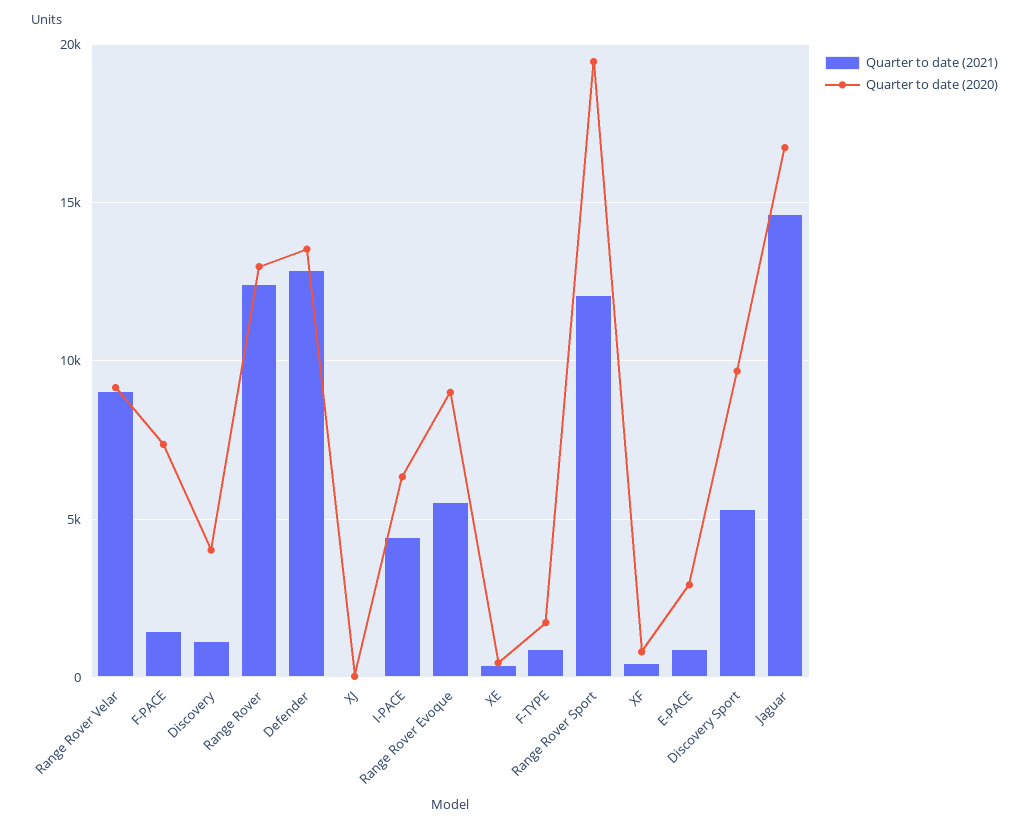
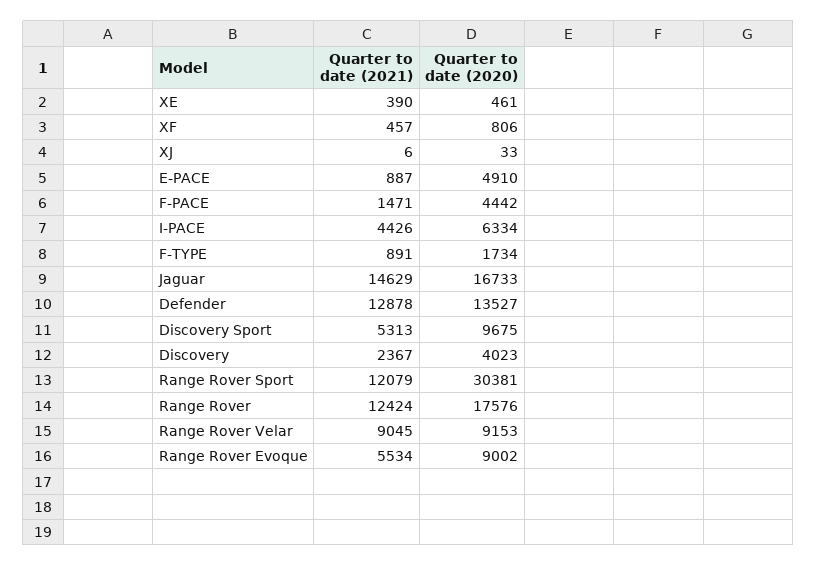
  {
    "Quarter to date (2021)": {
      "Range Rover Velar": 9045,
      "F-PACE": 1471,
-     "Discovery": 1000,
+     "Discovery": 2367,
      "Range Rover": 12424,
      "Defender": 12878,
      "XJ": 6,
      "I-PACE": 4426,
      "Range Rover Evoque": 5534,
      "XE": 390,
      "F-TYPE": 891,
      "Range Rover Sport": 12079,
      "XF": 457,
      "E-PACE": 887,
      "Discovery Sport": 5313,
      "Jaguar": 14629
    },
    "Quarter to date (2020)": {
      "Range Rover Velar": 9153,
-     "F-PACE": 7500,
+     "F-PACE": 4442,
      "Discovery": 4023,
-     "Range Rover": 13000,
+     "Range Rover": 17576,
      "Defender": 13527,
      "XJ": 33,
      "I-PACE": 6334,
      "Range Rover Evoque": 9002,
      "XE": 461,
      "F-TYPE": 1734,
-     "Range Rover Sport": 19500,
+     "Range Rover Sport": 30381,
      "XF": 806,
-     "E-PACE": 3000,
+     "E-PACE": 4910,
      "Discovery Sport": 9675,
      "Jaguar": 16733
    }
  }

